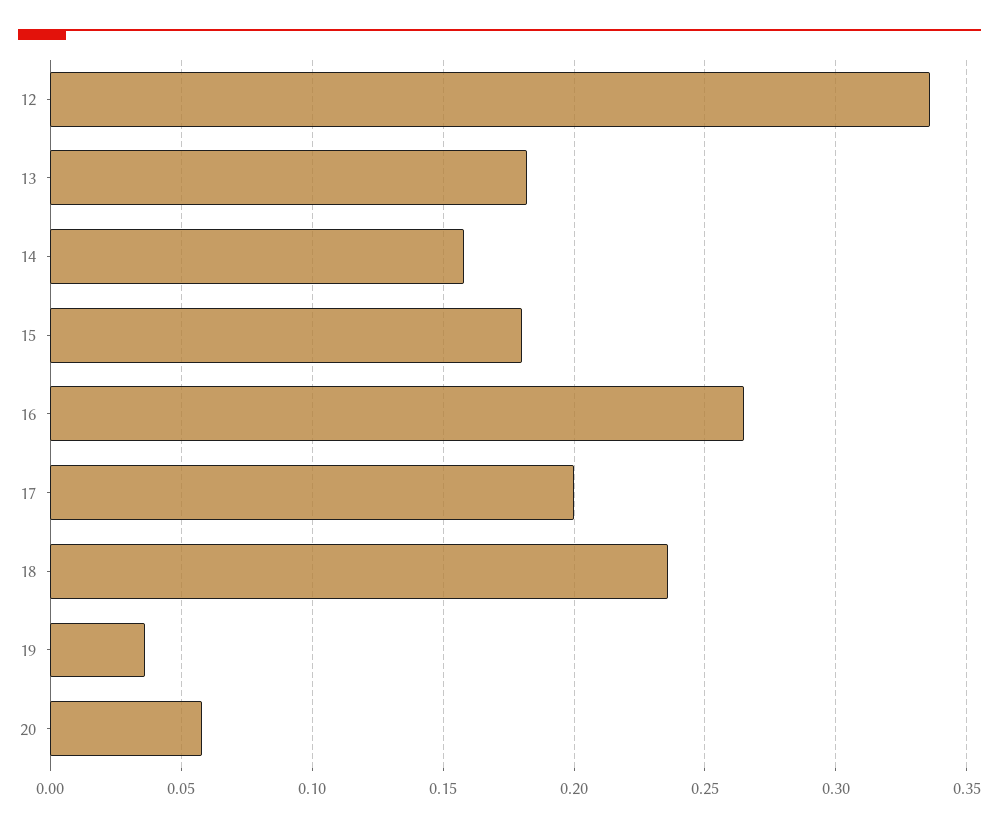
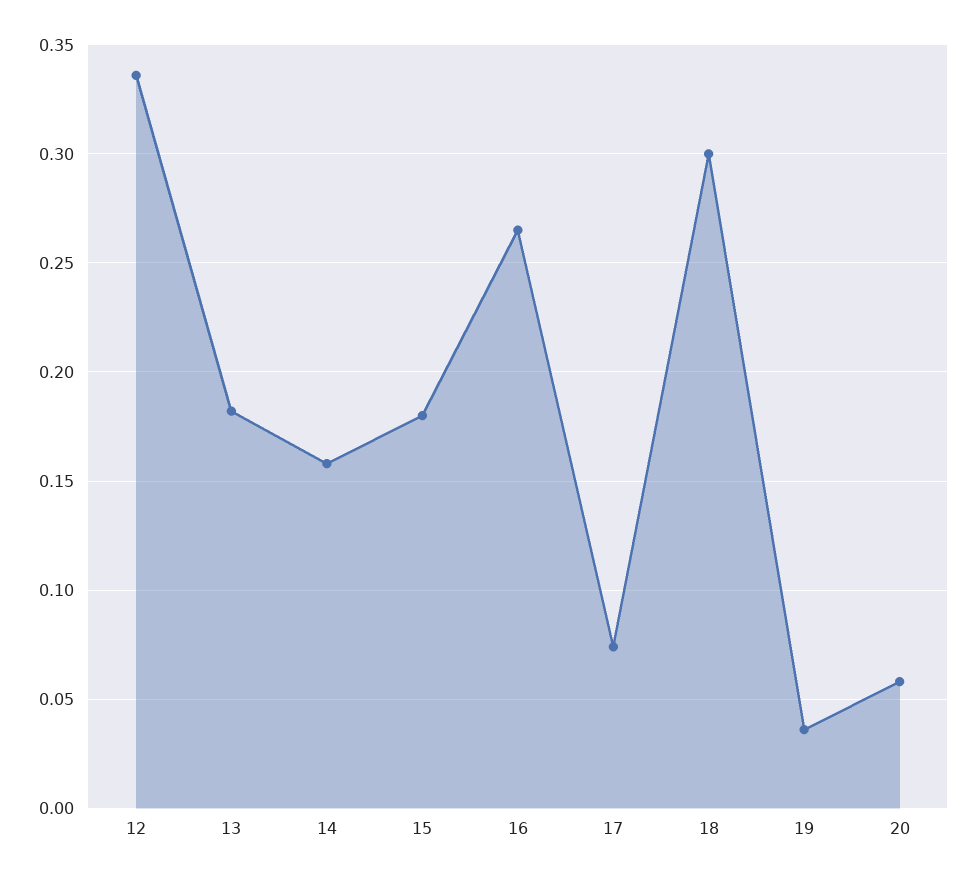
  {
    "12": 0.335,
    "13": 0.18,
    "14": 0.16,
    "15": 0.18,
    "16": 0.265,
-   "17": 0.2,
+   "17": 0.075,
-   "18": 0.235,
+   "18": 0.3,
    "19": 0.035,
    "20": 0.06
  }

